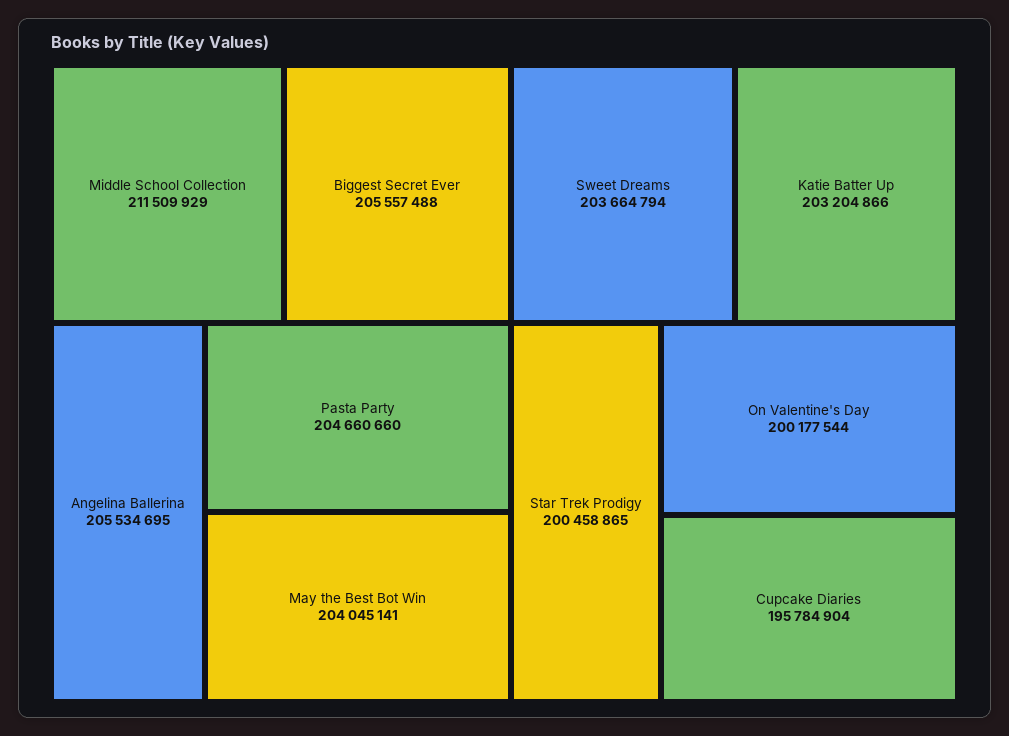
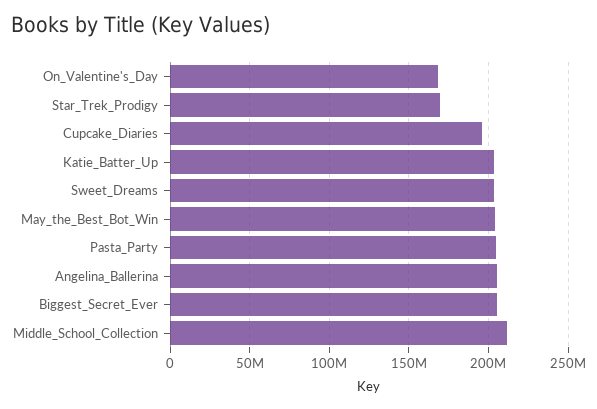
  {
    "Middle School Collection": 211509929,
    "Biggest Secret Ever": 205557488,
    "Angelina Ballerina": 205534695,
    "Pasta Party": 204660660,
    "May the Best Bot Win": 204045141,
    "Sweet Dreams": 203664794,
    "Katie Batter Up": 203204866,
-   "Star Trek Prodigy": 200458865,
+   "Star Trek Prodigy": 170000000,
-   "On Valentine's Day": 200177544,
+   "On Valentine's Day": 170000000,
    "Cupcake Diaries": 195784904
  }

